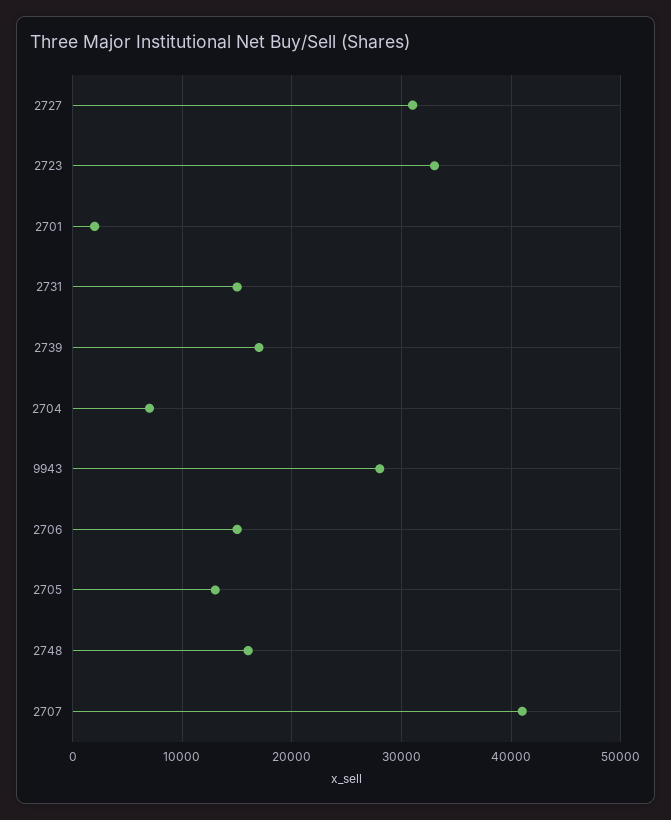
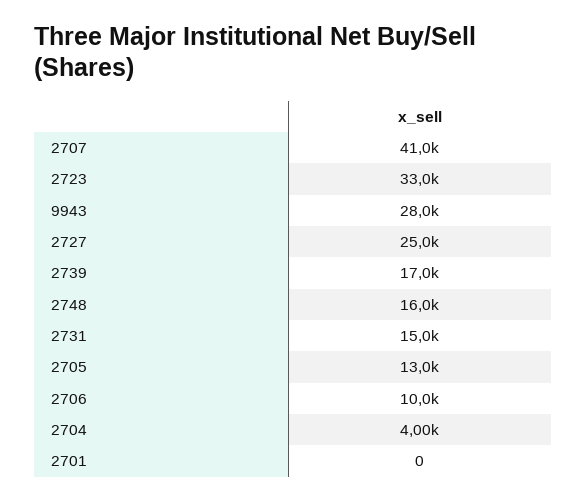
  {
-   "2727": 31000,
+   "2727": 25000,
    "2723": 33000,
-   "2701": 2000,
+   "2701": 0,
    "2731": 15000,
    "2739": 17000,
-   "2704": 7000,
+   "2704": 4000,
    "9943": 28000,
-   "2706": 15000,
+   "2706": 10000,
    "2705": 13000,
    "2748": 16000,
    "2707": 41000
  }

